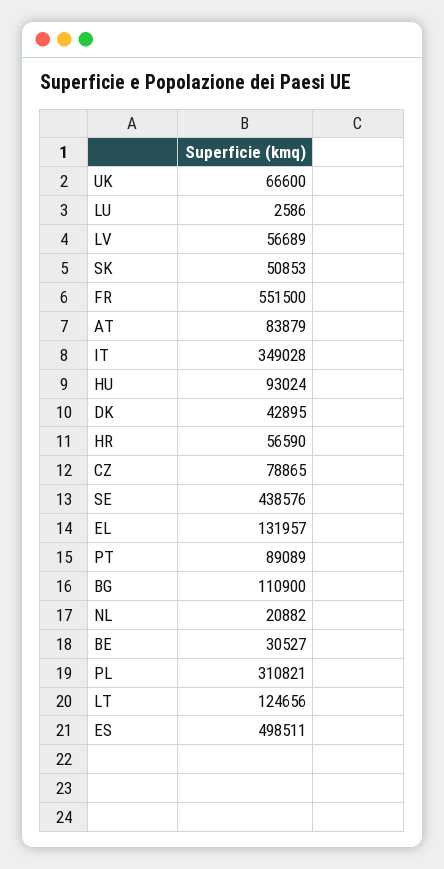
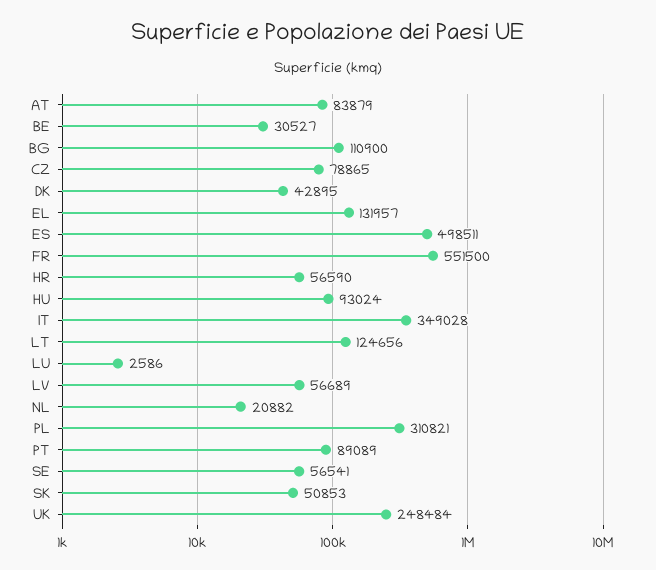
  {
-   "UK": 66600,
+   "UK": 248484,
    "LU": 2586,
    "LV": 56689,
    "SK": 50853,
    "FR": 551500,
    "AT": 83879,
    "IT": 349028,
    "HU": 93024,
    "DK": 42895,
    "HR": 56590,
    "CZ": 78865,
-   "SE": 438576,
+   "SE": 56541,
    "EL": 131957,
    "PT": 89089,
    "BG": 110900,
    "NL": 20882,
    "BE": 30527,
    "PL": 310821,
    "LT": 124656,
    "ES": 498511
  }

